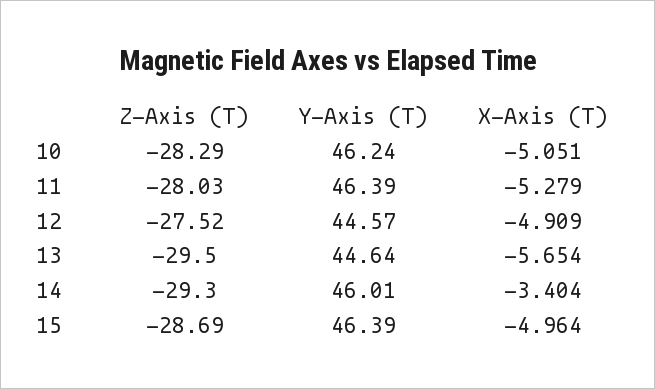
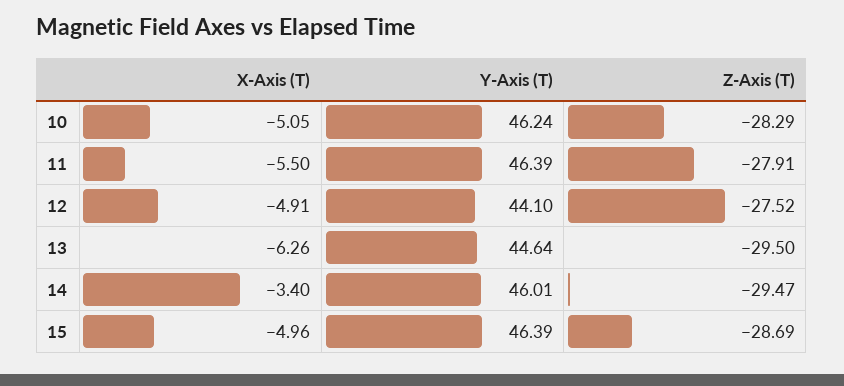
  {
    "Z-Axis (T)": {
      "10": -28.29,
-     "11": -28.03,
+     "11": -27.91,
      "12": -27.52,
      "13": -29.5,
-     "14": -29.3,
+     "14": -29.47,
      "15": -28.69
    },
    "Y-Axis (T)": {
      "10": 46.24,
      "11": 46.39,
-     "12": 44.57,
+     "12": 44.1,
      "13": 44.64,
      "14": 46.01,
      "15": 46.39
    },
    "X-Axis (T)": {
      "10": -5.051,
-     "11": -5.279,
+     "11": -5.5,
      "12": -4.909,
-     "13": -5.654,
+     "13": -6.26,
      "14": -3.404,
      "15": -4.964
    }
  }

